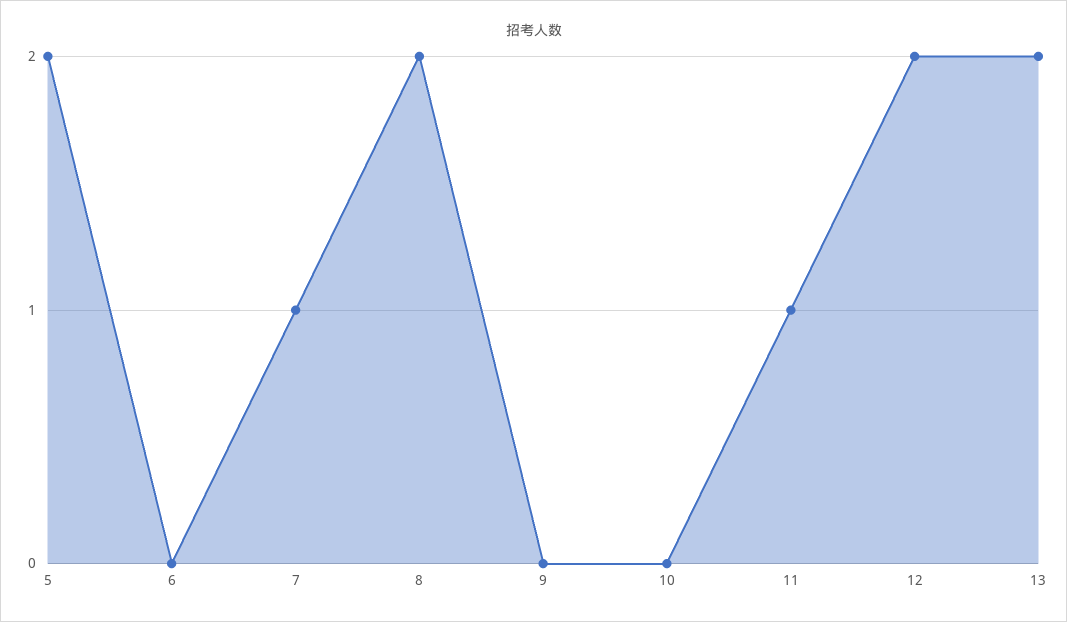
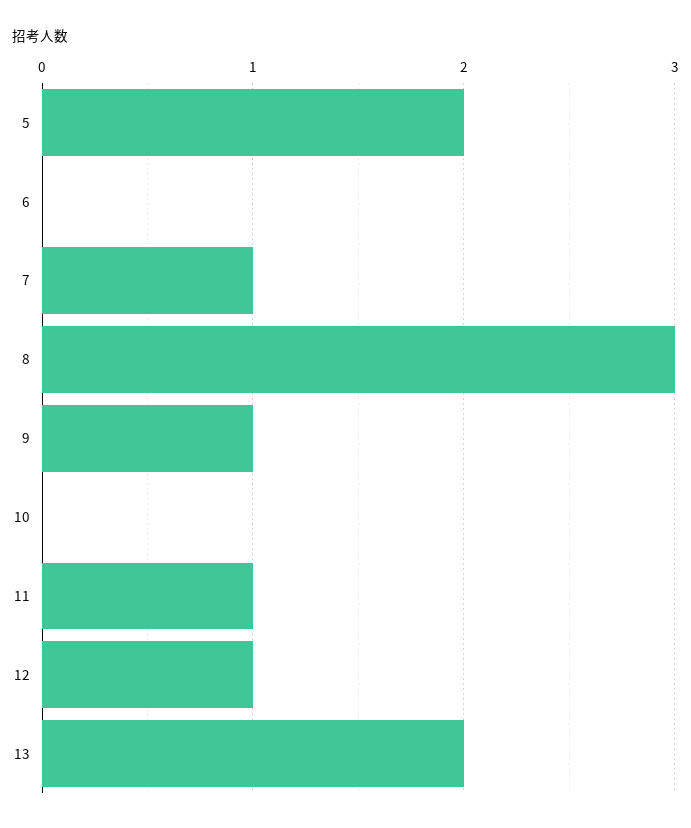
  {
    "5": 2,
    "6": 0,
    "7": 1,
-   "8": 2,
+   "8": 3,
-   "9": 0,
+   "9": 1,
    "10": 0,
    "11": 1,
-   "12": 2,
+   "12": 1,
    "13": 2
  }

